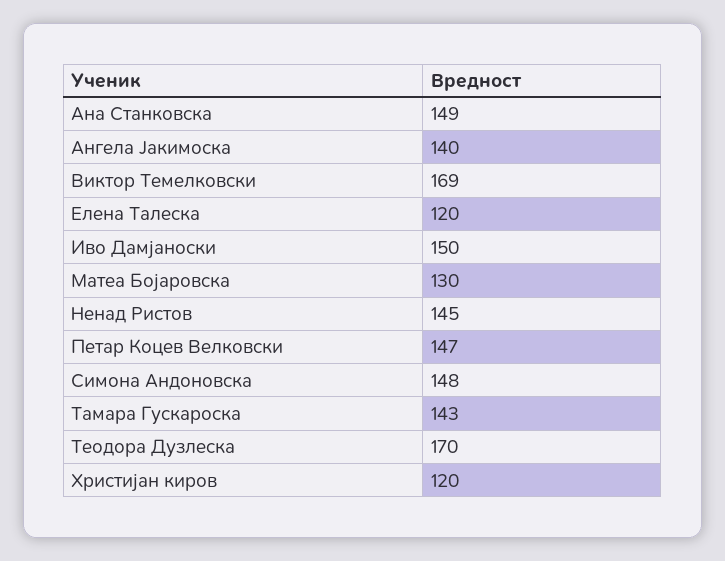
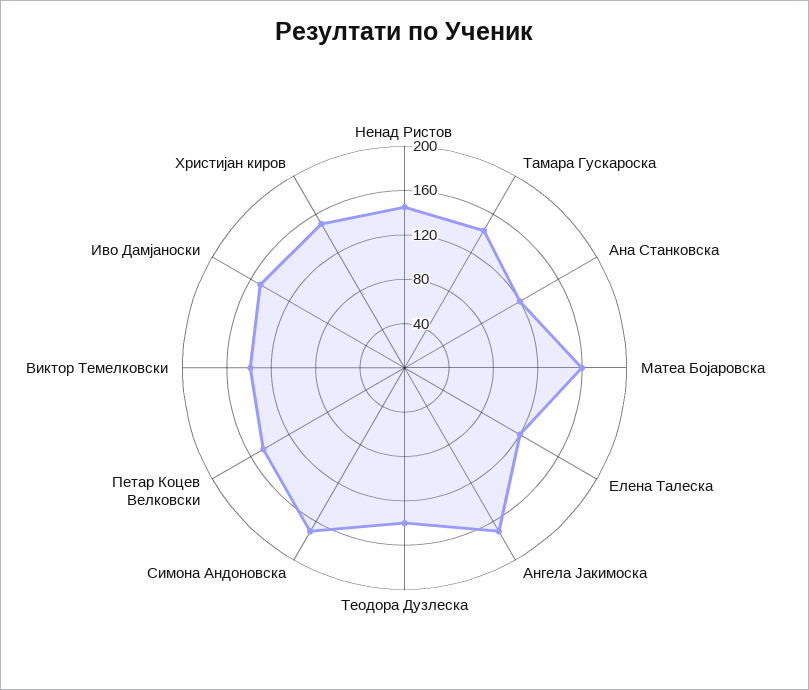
  {
-   "Ана Станковска": 149,
+   "Ана Станковска": 120,
-   "Ангела Јакимоска": 140,
+   "Ангела Јакимоска": 170,
-   "Виктор Темелковски": 169,
+   "Виктор Темелковски": 140,
    "Елена Талеска": 120,
    "Иво Дамјаноски": 150,
-   "Матеа Бојаровска": 130,
+   "Матеа Бојаровска": 160,
    "Ненад Ристов": 145,
    "Петар Коцев Велковски": 147,
-   "Симона Андоновска": 148,
+   "Симона Андоновска": 170,
    "Тамара Гускароска": 143,
-   "Теодора Дузлеска": 170,
+   "Теодора Дузлеска": 140,
-   "Христијан киров": 120
+   "Христијан киров": 150
  }

